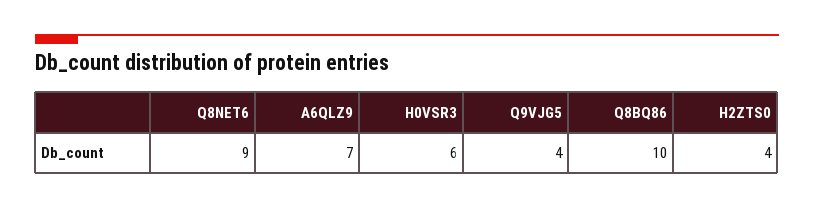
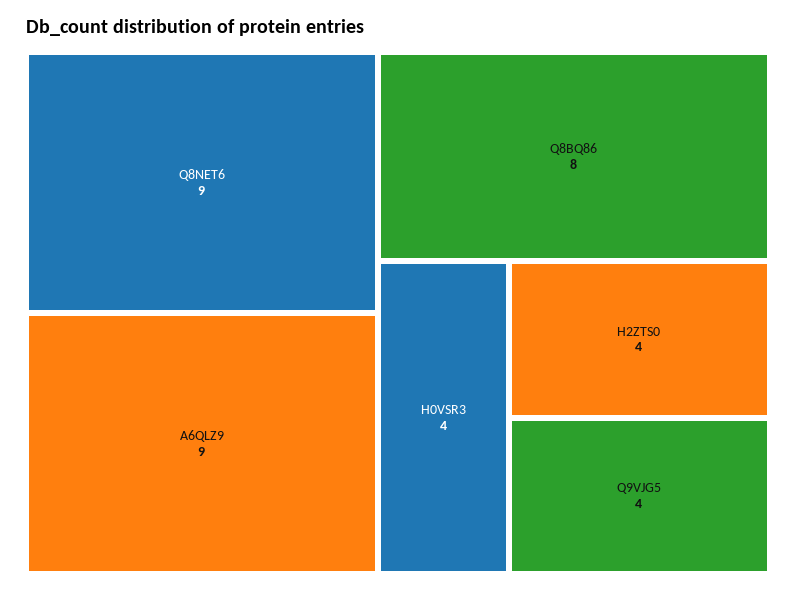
  {
    "Q8NET6": 9,
-   "A6QLZ9": 7,
+   "A6QLZ9": 9,
-   "H0VSR3": 6,
+   "H0VSR3": 4,
    "Q9VJG5": 4,
-   "Q8BQ86": 10,
+   "Q8BQ86": 8,
    "H2ZTS0": 4
  }

